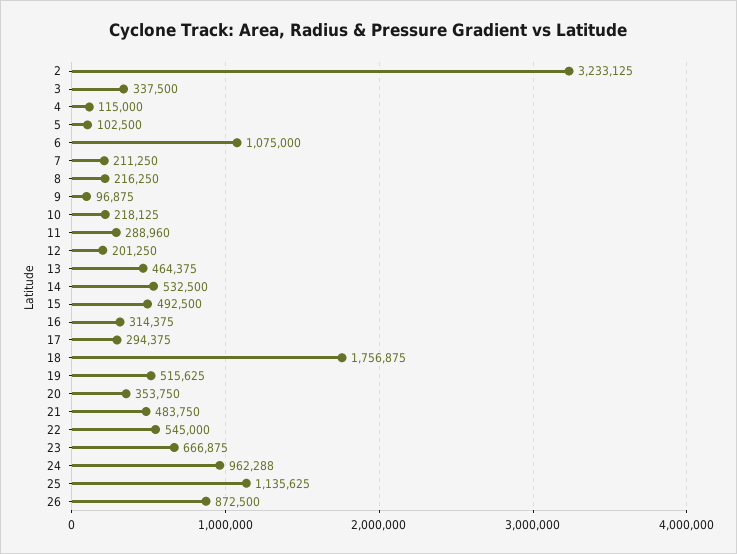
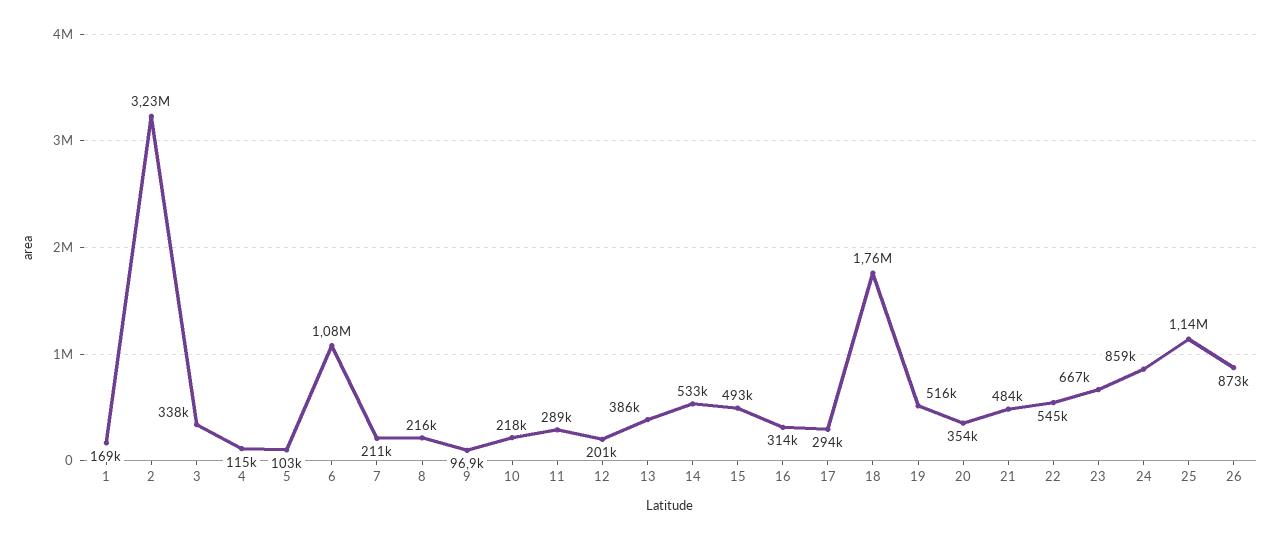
  {
    "2": 3233125,
    "3": 337500,
    "4": 115000,
    "5": 102500,
    "6": 1075000,
    "7": 211250,
    "8": 216250,
    "9": 96875,
    "10": 218125,
    "11": 288960,
    "12": 201250,
-   "13": 464375,
+   "13": 386000,
    "14": 532500,
    "15": 492500,
    "16": 314375,
    "17": 294375,
    "18": 1756875,
    "19": 515625,
    "20": 353750,
    "21": 483750,
    "22": 545000,
    "23": 666875,
-   "24": 962288,
+   "24": 859000,
    "25": 1135625,
-   "26": 872500
+   "26": 872500,
+   "1": 169000
  }

